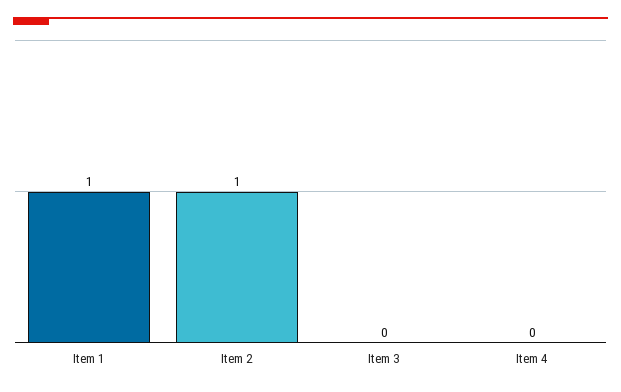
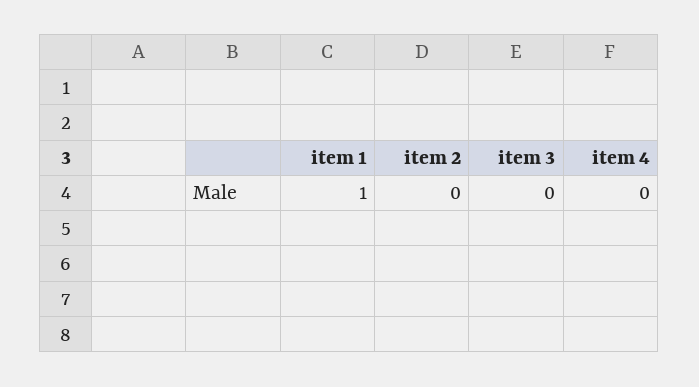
  {
    "Item 1": 1,
-   "Item 2": 1,
+   "Item 2": 0,
    "Item 3": 0,
    "Item 4": 0
  }

